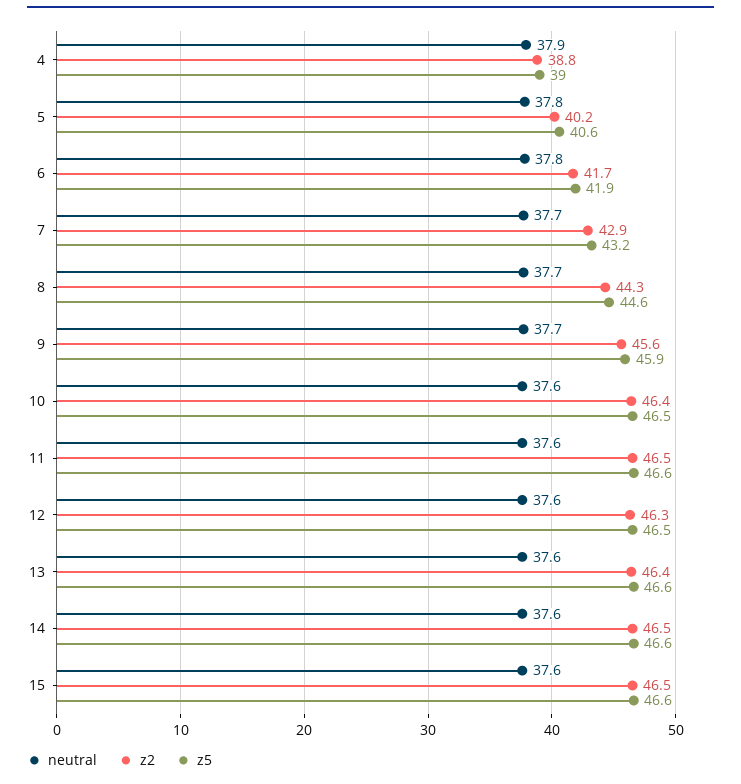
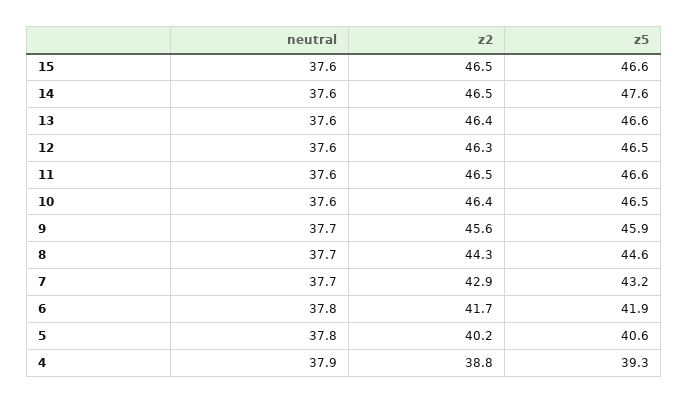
  {
    "neutral": {
      "4": 37.9,
      "5": 37.8,
      "6": 37.8,
      "7": 37.7,
      "8": 37.7,
      "9": 37.7,
      "10": 37.6,
      "11": 37.6,
      "12": 37.6,
      "13": 37.6,
      "14": 37.6,
      "15": 37.6
    },
    "z2": {
      "4": 38.8,
      "5": 40.2,
      "6": 41.7,
      "7": 42.9,
      "8": 44.3,
      "9": 45.6,
      "10": 46.4,
      "11": 46.5,
      "12": 46.3,
      "13": 46.4,
      "14": 46.5,
      "15": 46.5
    },
    "z5": {
-     "4": 39,
+     "4": 39.3,
      "5": 40.6,
      "6": 41.9,
      "7": 43.2,
      "8": 44.6,
      "9": 45.9,
      "10": 46.5,
      "11": 46.6,
      "12": 46.5,
      "13": 46.6,
-     "14": 46.6,
+     "14": 47.6,
      "15": 46.6
    }
  }

